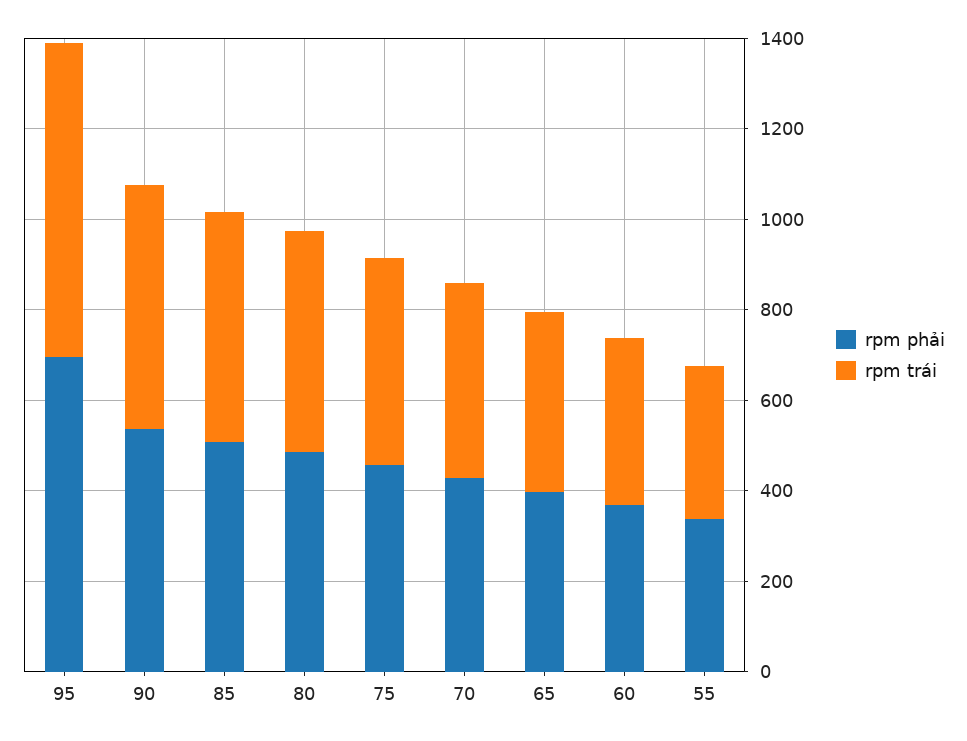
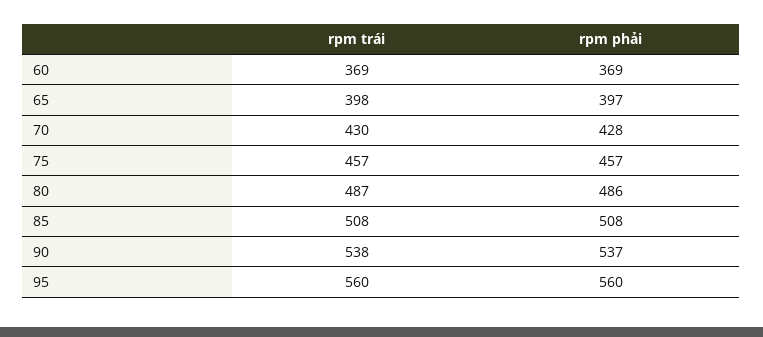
  {
    "rpm phải": {
-     "95": 700,
+     "95": 560,
      "90": 537,
      "85": 508,
      "80": 486,
      "75": 457,
      "70": 428,
      "65": 397,
-     "60": 369,
+     "60": 369
-     "55": 350
    },
    "rpm trái": {
-     "95": 700,
+     "95": 560,
      "90": 538,
      "85": 508,
      "80": 487,
      "75": 457,
      "70": 430,
      "65": 398,
-     "60": 369,
+     "60": 369
-     "55": 350
    }
  }

